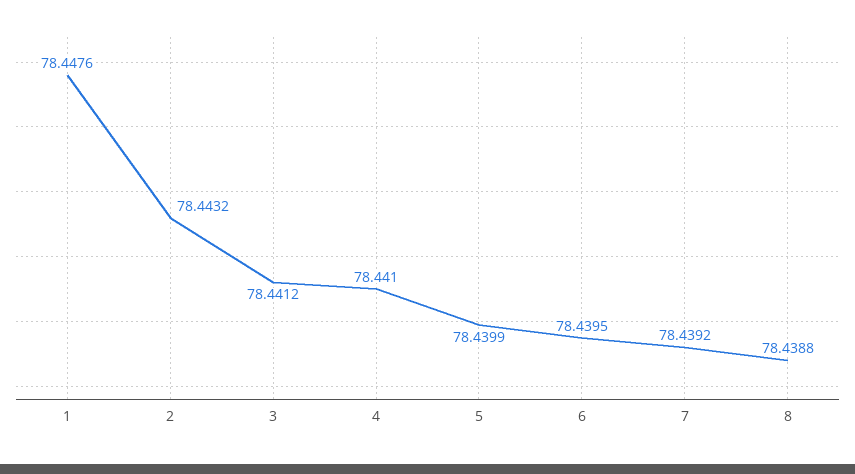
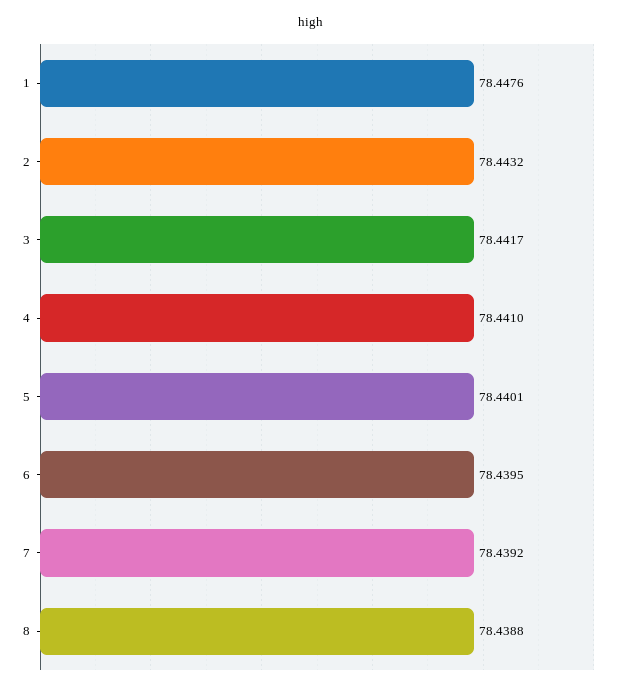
  {
    "1": 78.4476,
    "2": 78.4432,
-   "3": 78.4412,
+   "3": 78.4417,
    "4": 78.441,
-   "5": 78.4399,
+   "5": 78.4401,
    "6": 78.4395,
    "7": 78.4392,
    "8": 78.4388
  }

